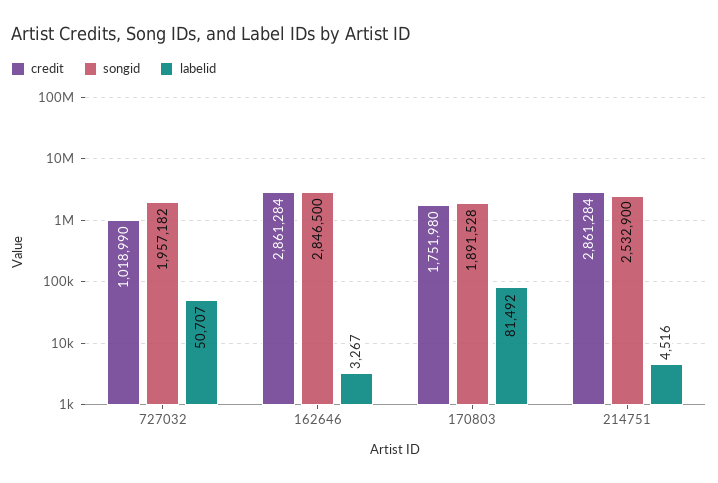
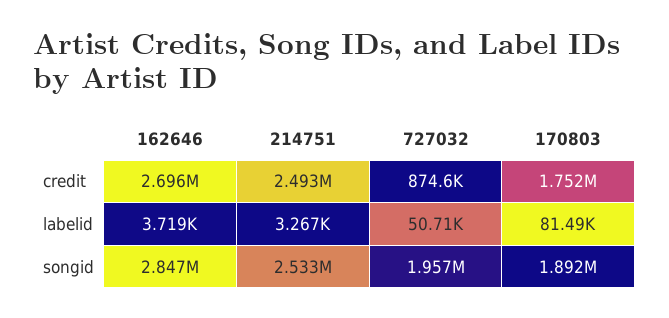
  {
    "credit": {
-     "727032": 1018990,
+     "727032": 874600,
-     "162646": 2861284,
+     "162646": 2696000,
      "170803": 1751980,
-     "214751": 2861284
+     "214751": 2493000
    },
    "songid": {
      "727032": 1957182,
      "162646": 2846500,
      "170803": 1891528,
      "214751": 2532900
    },
    "labelid": {
      "727032": 50707,
-     "162646": 3267,
+     "162646": 3719,
      "170803": 81492,
-     "214751": 4516
+     "214751": 3267
    }
  }

